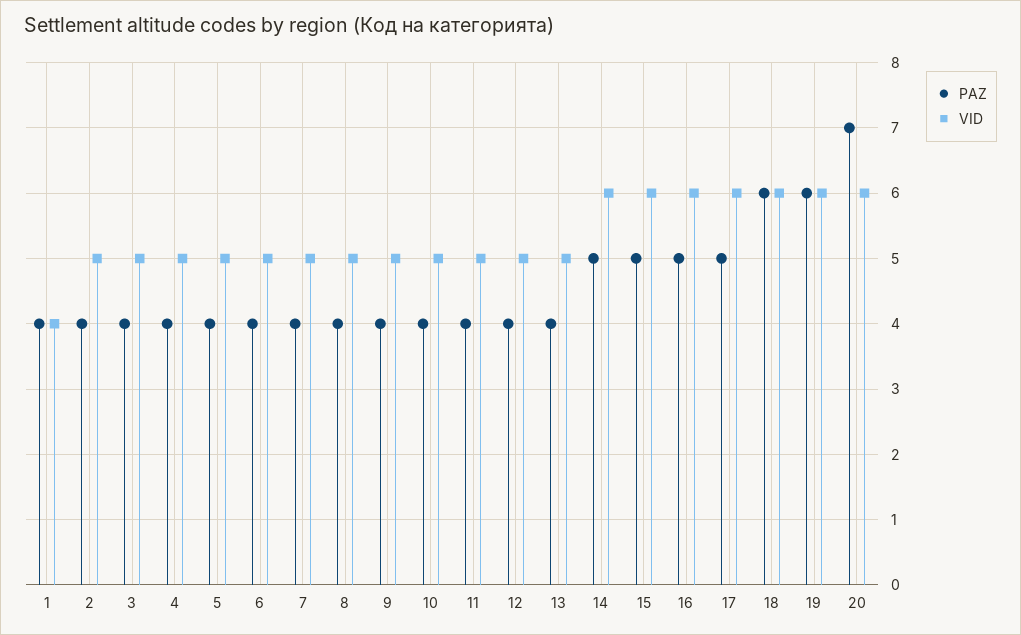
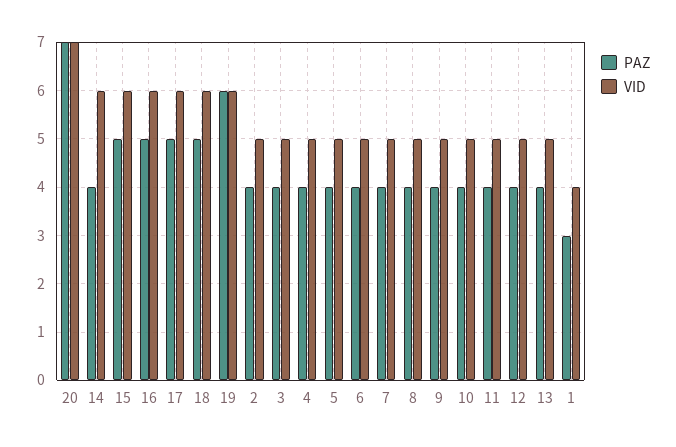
  {
    "PAZ": {
-     "1": 4,
+     "1": 3,
      "2": 4,
      "3": 4,
      "4": 4,
      "5": 4,
      "6": 4,
      "7": 4,
      "8": 4,
      "9": 4,
      "10": 4,
      "11": 4,
      "12": 4,
      "13": 4,
-     "14": 5,
+     "14": 4,
      "15": 5,
      "16": 5,
      "17": 5,
-     "18": 6,
+     "18": 5,
      "19": 6,
      "20": 7
    },
    "VID": {
      "1": 4,
      "2": 5,
      "3": 5,
      "4": 5,
      "5": 5,
      "6": 5,
      "7": 5,
      "8": 5,
      "9": 5,
      "10": 5,
      "11": 5,
      "12": 5,
      "13": 5,
      "14": 6,
      "15": 6,
      "16": 6,
      "17": 6,
      "18": 6,
      "19": 6,
-     "20": 6
+     "20": 7
    }
  }

